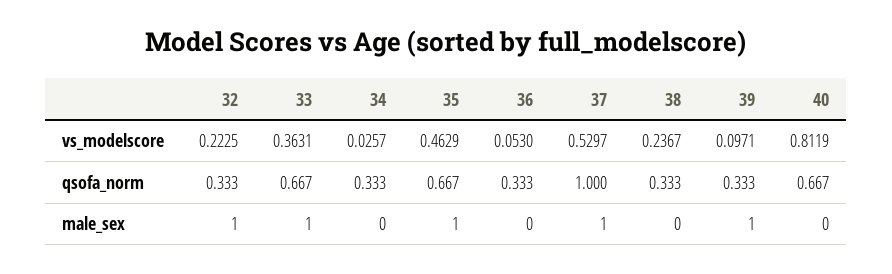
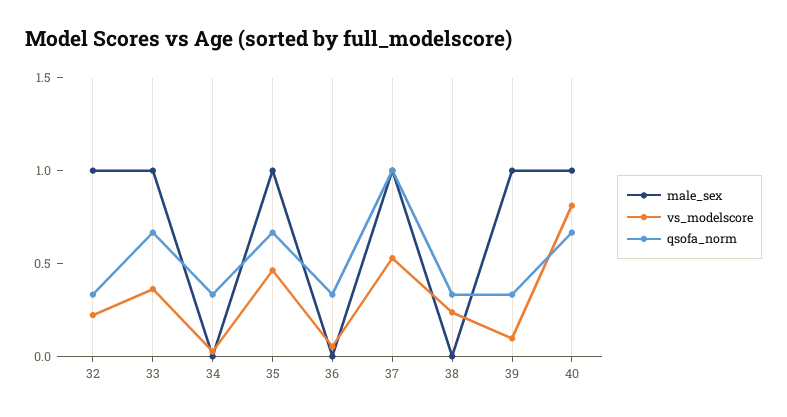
  {
    "vs_modelscore": {
      "32": 0.2225,
      "33": 0.3631,
      "34": 0.0257,
      "35": 0.4629,
      "36": 0.053,
      "37": 0.5297,
      "38": 0.2367,
      "39": 0.0971,
      "40": 0.8119
    },
    "qsofa_norm": {
      "32": 0.333,
      "33": 0.667,
      "34": 0.333,
      "35": 0.667,
      "36": 0.333,
      "37": 1,
      "38": 0.333,
      "39": 0.333,
      "40": 0.667
    },
    "male_sex": {
      "32": 1,
      "33": 1,
      "34": 0,
      "35": 1,
      "36": 0,
      "37": 1,
      "38": 0,
      "39": 1,
-     "40": 0
+     "40": 1
    }
  }

